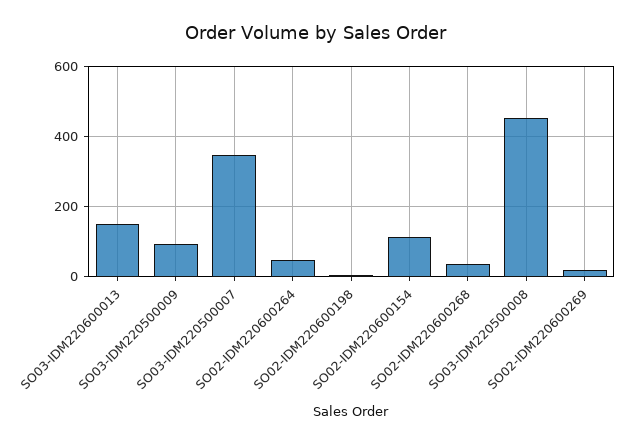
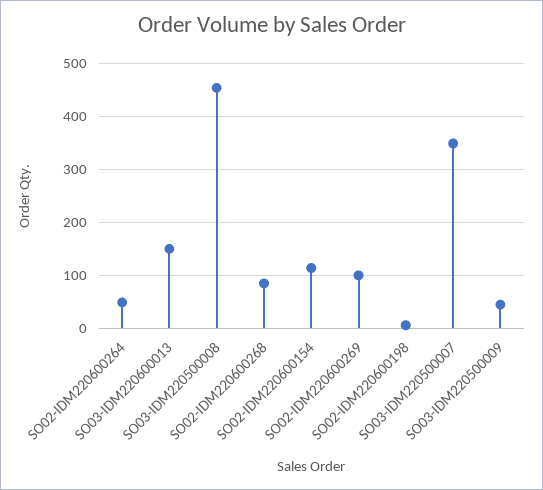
  {
    "SO03-IDM220600013": 160,
-   "SO03-IDM220500009": 100,
+   "SO03-IDM220500009": 40,
    "SO03-IDM220500007": 340,
    "SO02-IDM220600264": 40,
    "SO02-IDM220600198": 0,
    "SO02-IDM220600154": 120,
-   "SO02-IDM220600268": 40,
+   "SO02-IDM220600268": 80,
    "SO03-IDM220500008": 460,
-   "SO02-IDM220600269": 20
+   "SO02-IDM220600269": 100
  }

